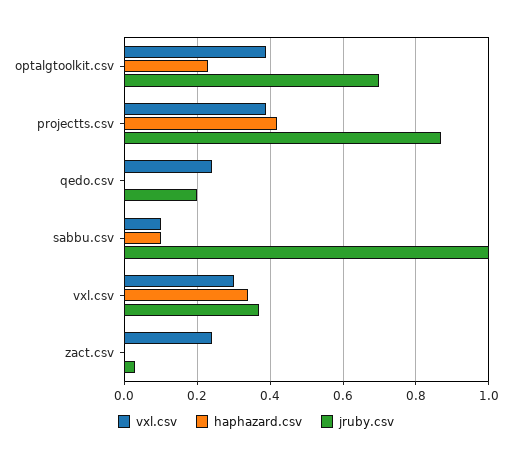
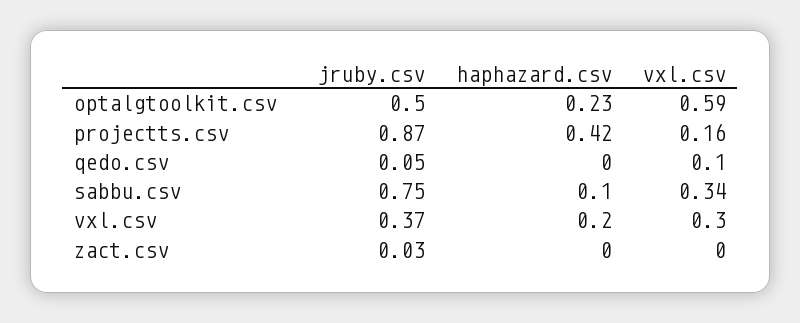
  {
    "vxl.csv": {
-     "optalgtoolkit.csv": 0.4,
+     "optalgtoolkit.csv": 0.59,
-     "projectts.csv": 0.4,
+     "projectts.csv": 0.16,
-     "qedo.csv": 0.25,
+     "qedo.csv": 0.1,
-     "sabbu.csv": 0.1,
+     "sabbu.csv": 0.34,
      "vxl.csv": 0.3,
-     "zact.csv": 0.25
+     "zact.csv": 0
    },
    "haphazard.csv": {
      "optalgtoolkit.csv": 0.23,
      "projectts.csv": 0.42,
      "qedo.csv": 0,
      "sabbu.csv": 0.1,
-     "vxl.csv": 0.35,
+     "vxl.csv": 0.2,
      "zact.csv": 0
    },
    "jruby.csv": {
-     "optalgtoolkit.csv": 0.7,
+     "optalgtoolkit.csv": 0.5,
      "projectts.csv": 0.87,
-     "qedo.csv": 0.2,
+     "qedo.csv": 0.05,
-     "sabbu.csv": 1,
+     "sabbu.csv": 0.75,
      "vxl.csv": 0.37,
      "zact.csv": 0.03
    }
  }

